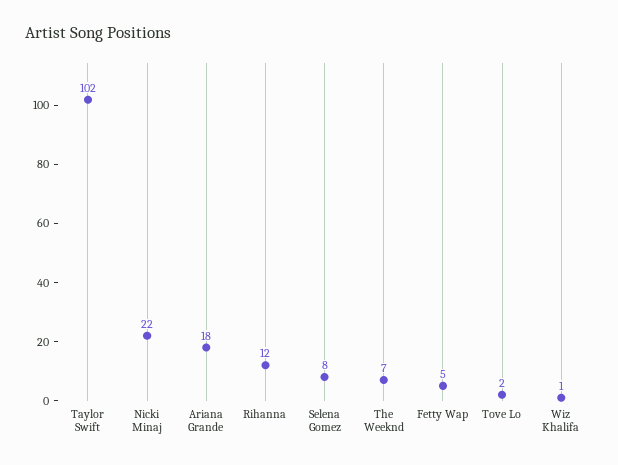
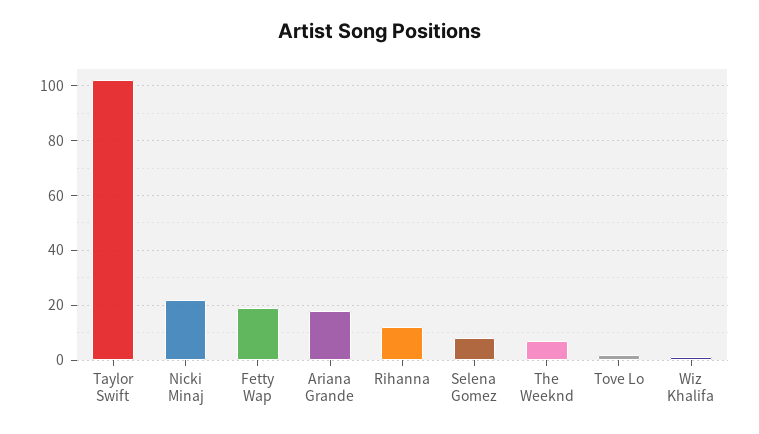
  {
    "Taylor Swift": 102,
    "Nicki Minaj": 22,
    "Ariana Grande": 18,
    "Rihanna": 12,
    "Selena Gomez": 8,
    "The Weeknd": 7,
-   "Fetty Wap": 5,
+   "Fetty Wap": 20,
    "Tove Lo": 2,
    "Wiz Khalifa": 1
  }

